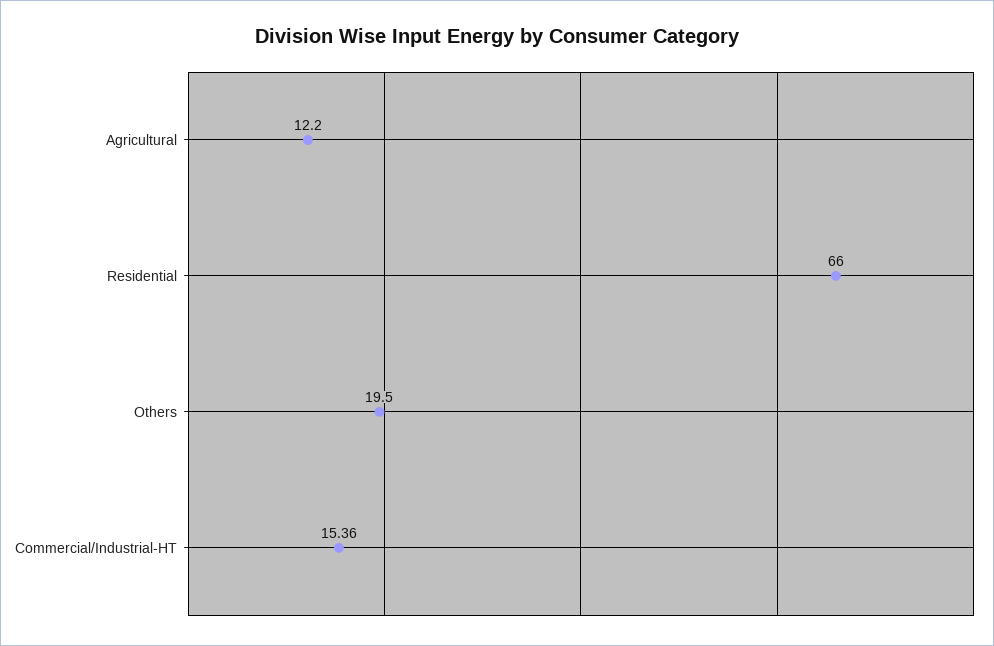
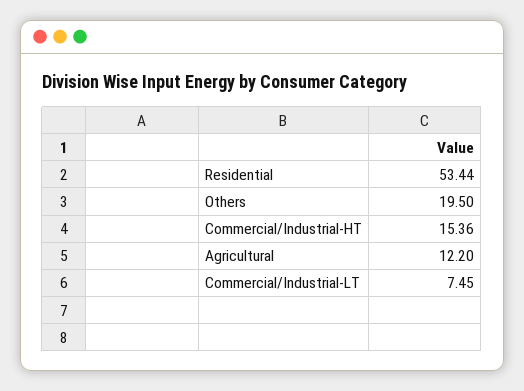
  {
    "Agricultural": 12.2,
-   "Residential": 66,
+   "Residential": 53.44,
    "Others": 19.5,
-   "Commercial/Industrial-HT": 15.36
+   "Commercial/Industrial-HT": 15.36,
+   "Commercial/Industrial-LT": 7.45
  }

